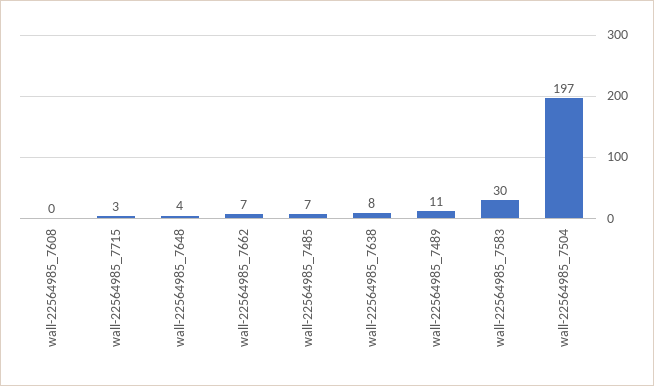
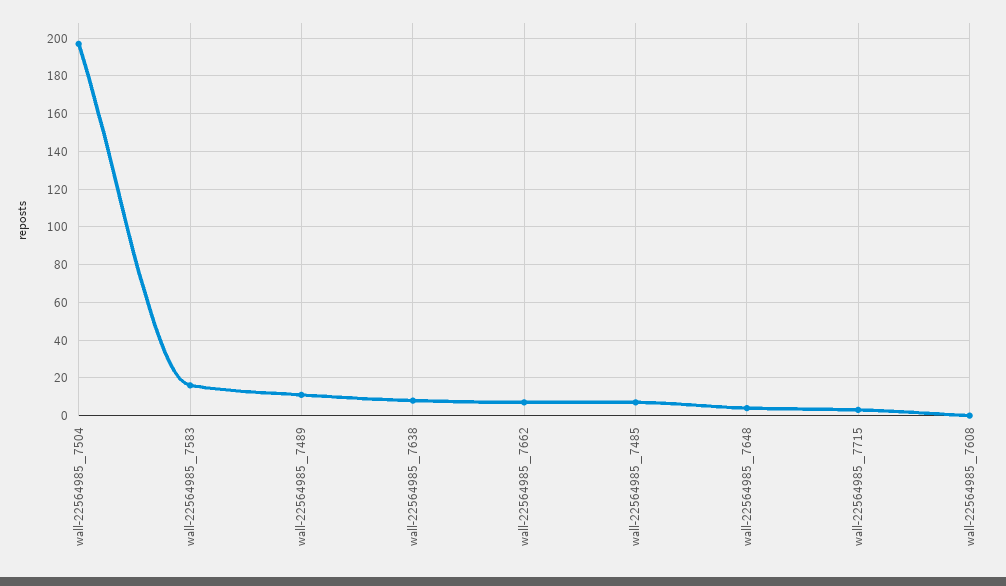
  {
    "wall-22564985_7608": 0,
    "wall-22564985_7715": 3,
    "wall-22564985_7648": 4,
    "wall-22564985_7662": 7,
    "wall-22564985_7485": 7,
    "wall-22564985_7638": 8,
    "wall-22564985_7489": 11,
-   "wall-22564985_7583": 30,
+   "wall-22564985_7583": 15,
    "wall-22564985_7504": 197
  }

